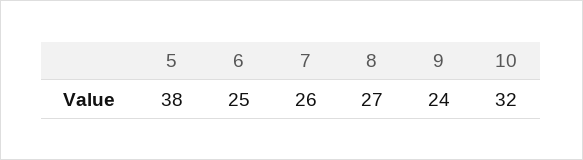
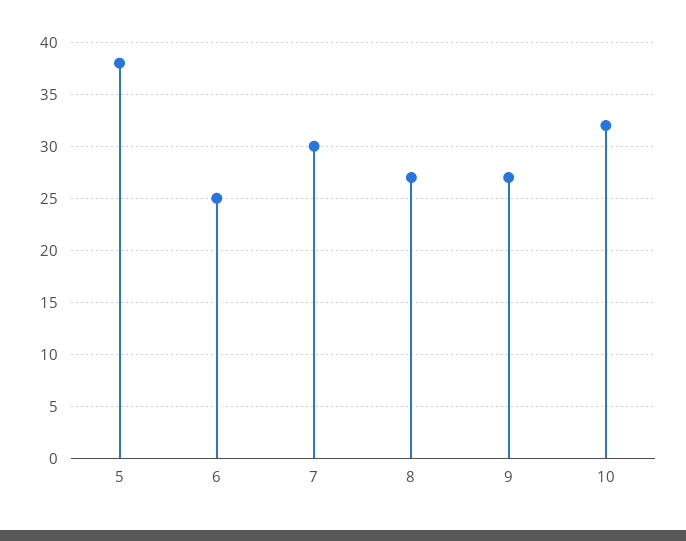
  {
    "5": 38,
    "6": 25,
-   "7": 26,
+   "7": 30,
    "8": 27,
-   "9": 24,
+   "9": 27,
    "10": 32
  }

